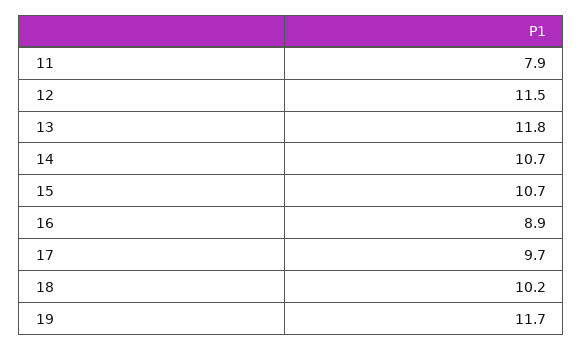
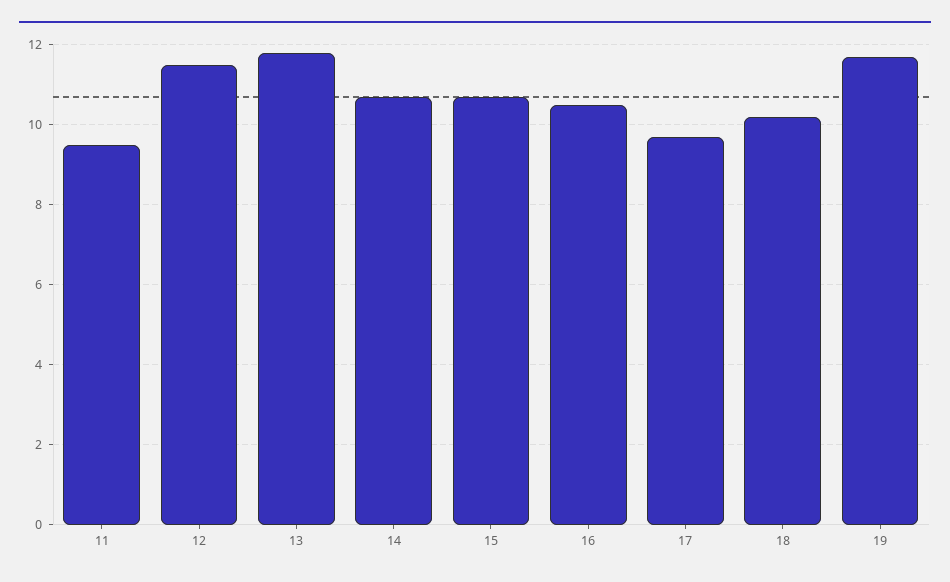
  {
-   "11": 7.9,
+   "11": 9.5,
    "12": 11.5,
    "13": 11.8,
    "14": 10.7,
    "15": 10.7,
-   "16": 8.9,
+   "16": 10.5,
    "17": 9.7,
    "18": 10.2,
    "19": 11.7
  }

